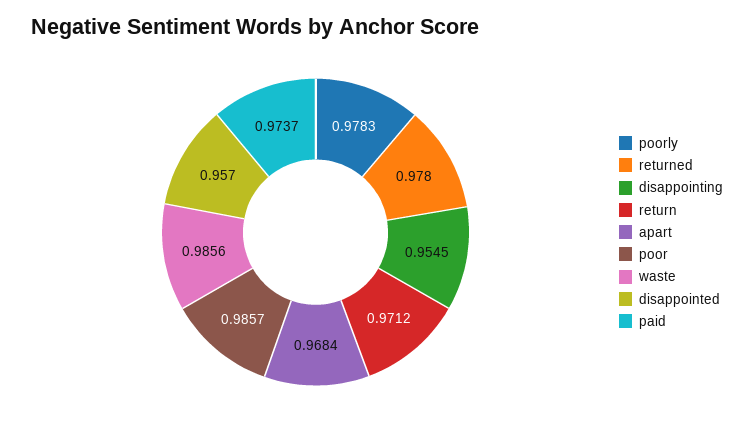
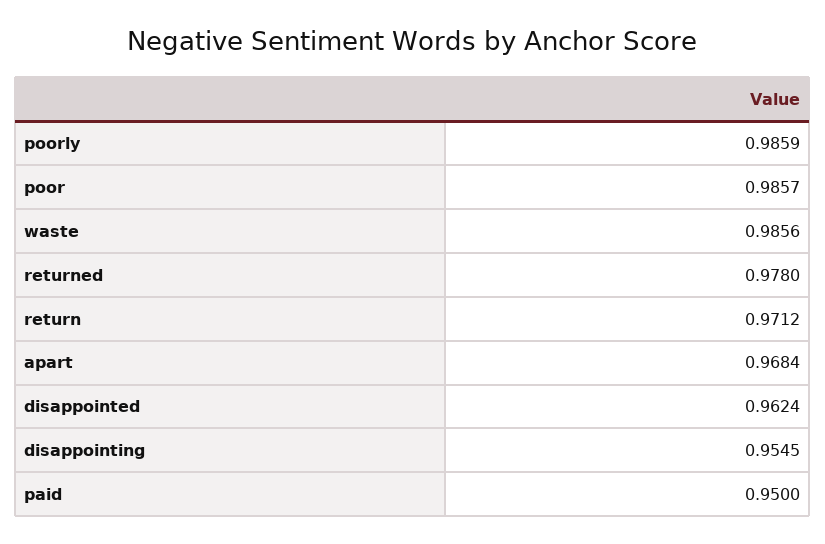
  {
-   "poorly": 0.9783,
+   "poorly": 0.9859,
    "returned": 0.978,
    "disappointing": 0.9545,
    "return": 0.9712,
    "apart": 0.9684,
    "poor": 0.9857,
    "waste": 0.9856,
-   "disappointed": 0.957,
+   "disappointed": 0.9624,
-   "paid": 0.9737
+   "paid": 0.95
  }

